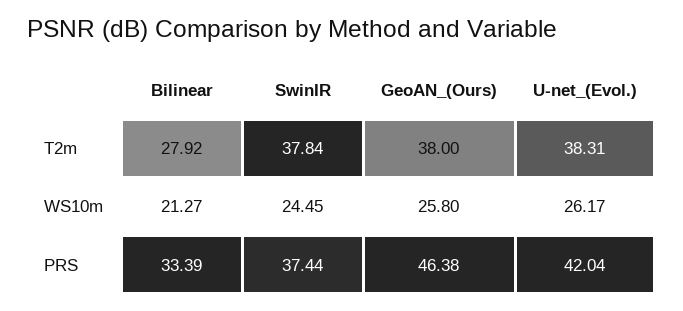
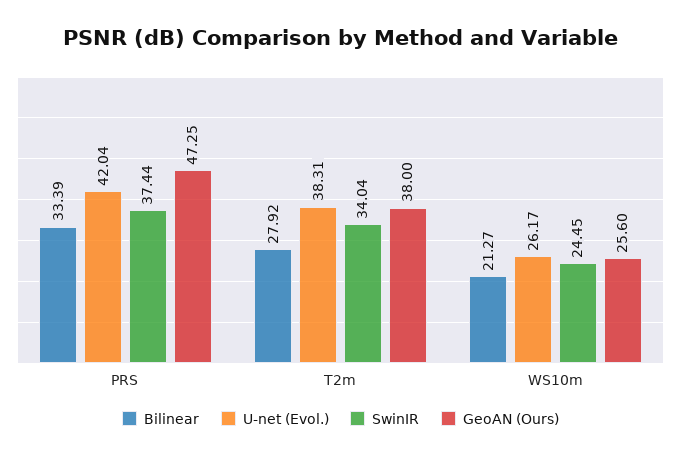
  {
    "Bilinear": {
      "T2m": 27.92,
      "WS10m": 21.27,
      "PRS": 33.39
    },
    "SwinIR": {
-     "T2m": 37.84,
+     "T2m": 34.04,
      "WS10m": 24.45,
      "PRS": 37.44
    },
    "GeoAN_(Ours)": {
      "T2m": 38,
-     "WS10m": 25.8,
+     "WS10m": 25.6,
-     "PRS": 46.38
+     "PRS": 47.25
    },
    "U-net_(Evol.)": {
      "T2m": 38.31,
      "WS10m": 26.17,
      "PRS": 42.04
    }
  }

